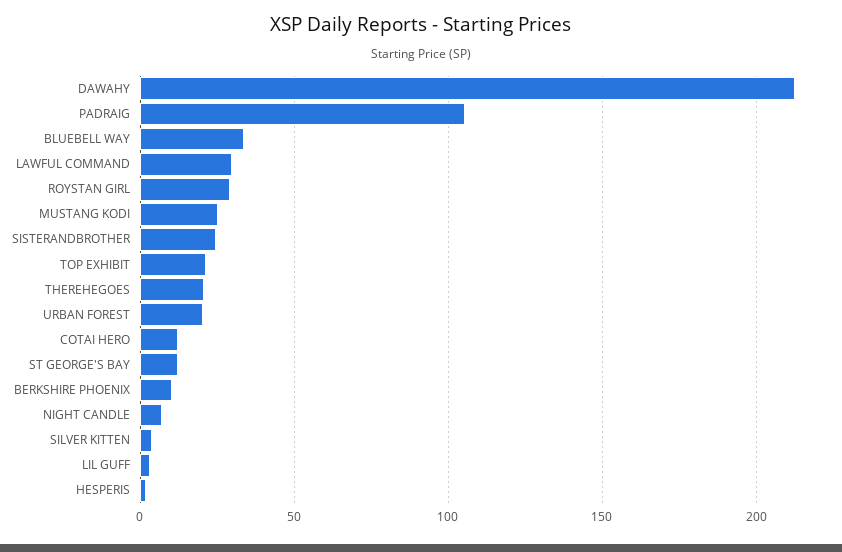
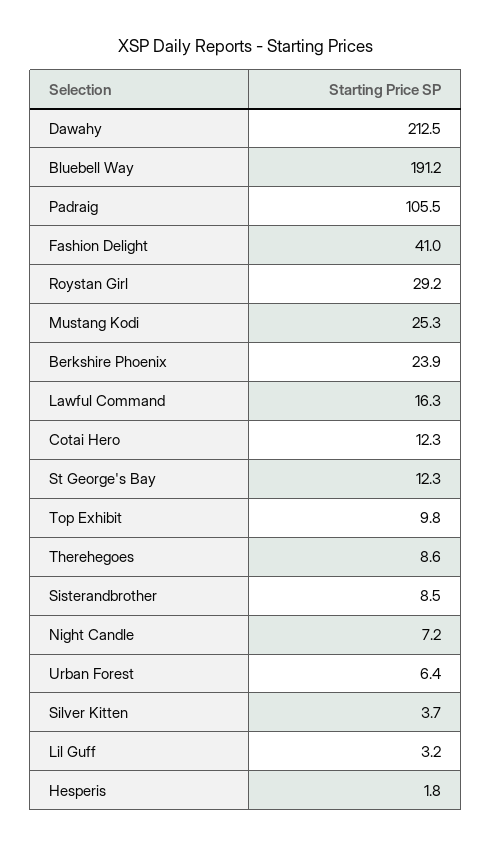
  {
    "DAWAHY": 212.5,
    "PADRAIG": 105.5,
-   "BLUEBELL WAY": 35,
+   "BLUEBELL WAY": 191.2,
-   "LAWFUL COMMAND": 30,
+   "LAWFUL COMMAND": 16.3,
    "ROYSTAN GIRL": 29.2,
    "MUSTANG KODI": 25.3,
-   "SISTERANDBROTHER": 25,
+   "SISTERANDBROTHER": 8.5,
-   "TOP EXHIBIT": 20,
+   "TOP EXHIBIT": 9.8,
-   "THEREHEGOES": 20,
+   "THEREHEGOES": 8.6,
-   "URBAN FOREST": 20,
+   "URBAN FOREST": 6.4,
    "COTAI HERO": 12.3,
    "ST GEORGE'S BAY": 12.3,
-   "BERKSHIRE PHOENIX": 10,
+   "BERKSHIRE PHOENIX": 23.9,
    "NIGHT CANDLE": 7.2,
    "SILVER KITTEN": 3.7,
    "LIL GUFF": 3.2,
-   "HESPERIS": 1.8
+   "HESPERIS": 1.8,
+   "Fashion Delight": 41
  }

